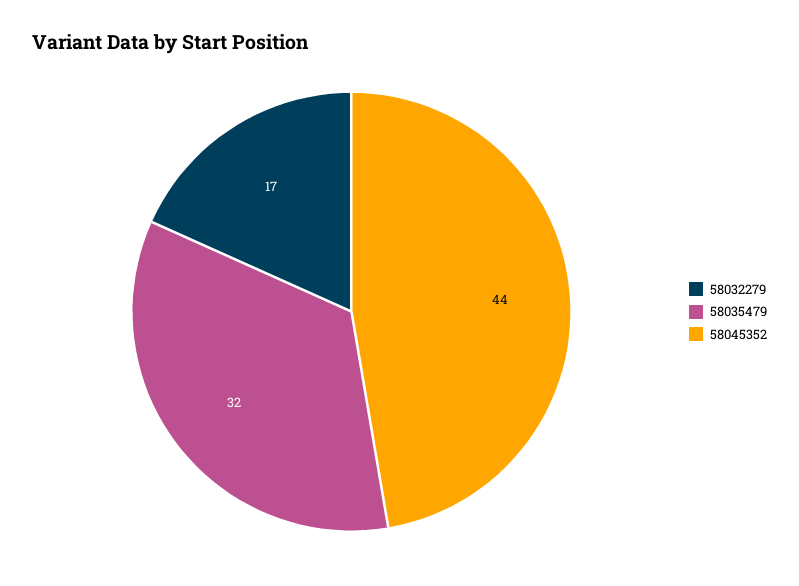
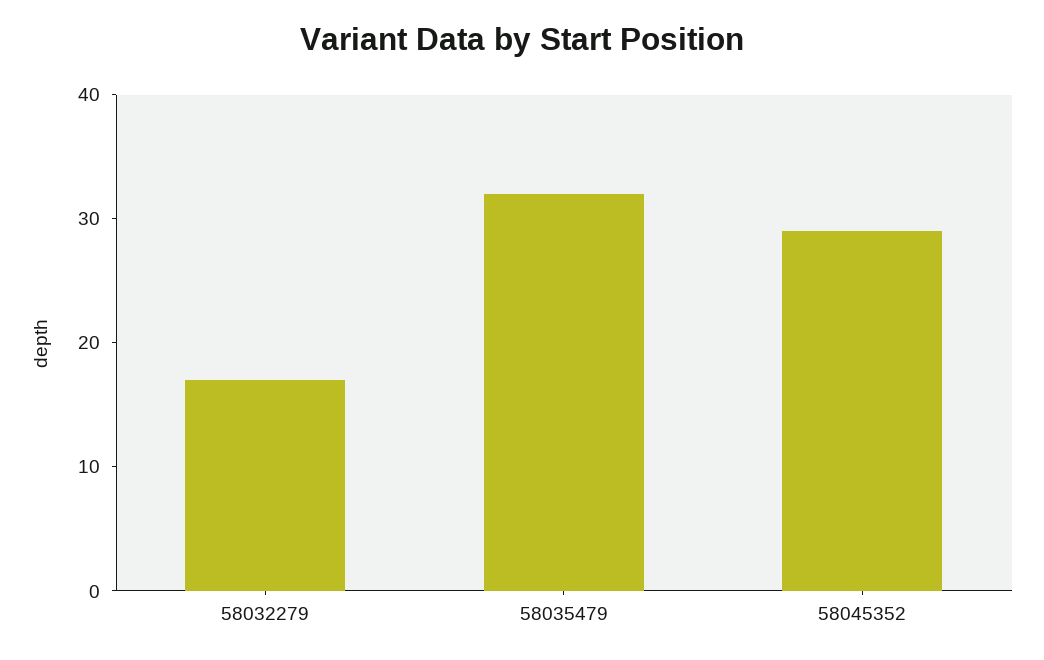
  {
    "58032279": 17,
    "58035479": 32,
-   "58045352": 44
+   "58045352": 29
  }

